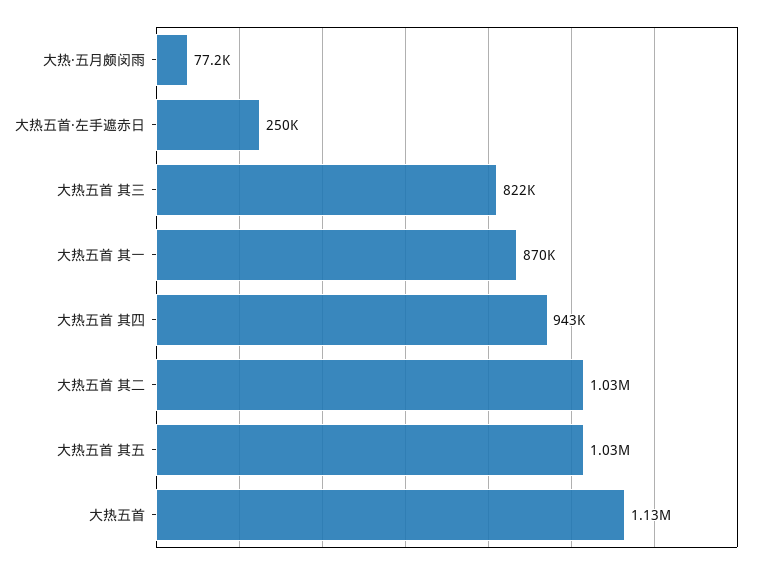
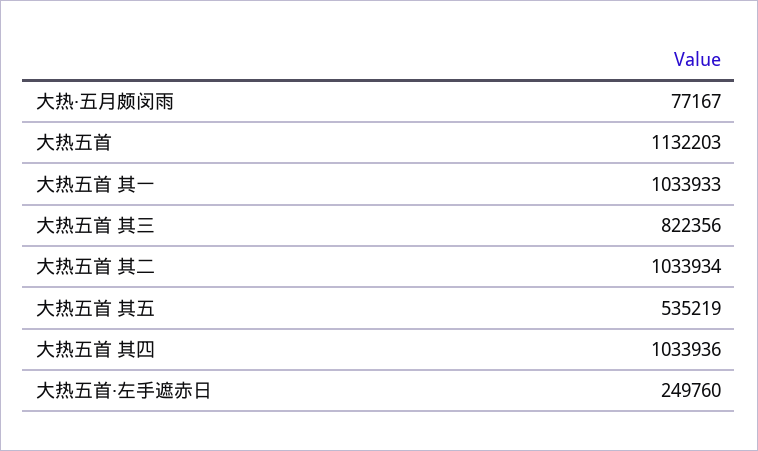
  {
    "大热·五月颇闵雨": 77167,
    "大热五首·左手遮赤日": 249760,
    "大热五首 其三": 822356,
-   "大热五首 其一": 870000,
+   "大热五首 其一": 1033933,
-   "大热五首 其四": 943000,
+   "大热五首 其四": 1033936,
    "大热五首 其二": 1033934,
-   "大热五首 其五": 1030000,
+   "大热五首 其五": 535219,
    "大热五首": 1132203
  }

